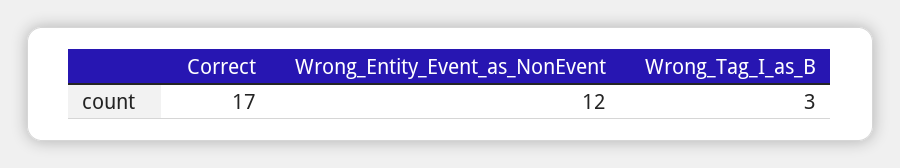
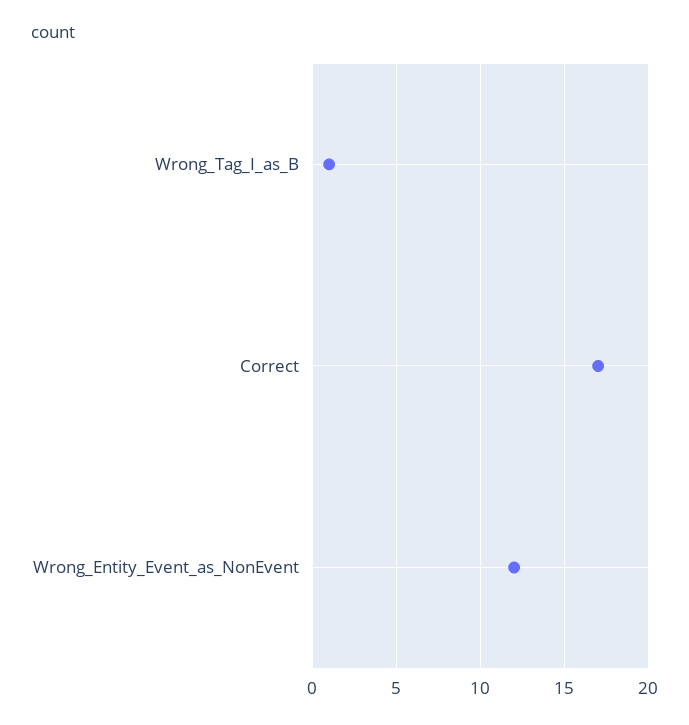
  {
    "Correct": 17,
    "Wrong_Entity_Event_as_NonEvent": 12,
-   "Wrong_Tag_I_as_B": 3
+   "Wrong_Tag_I_as_B": 1
  }

